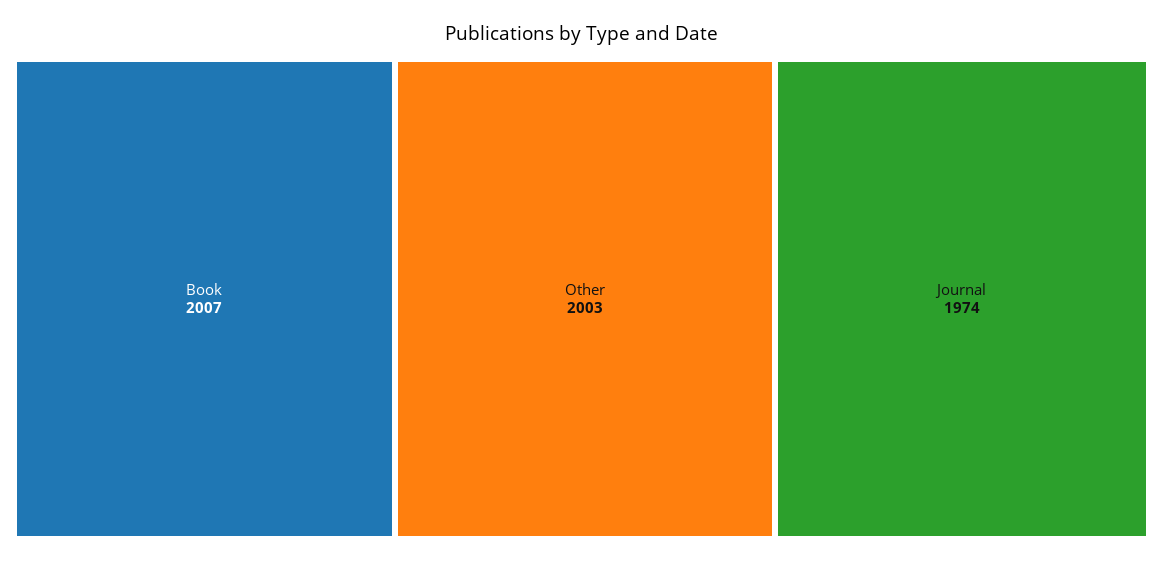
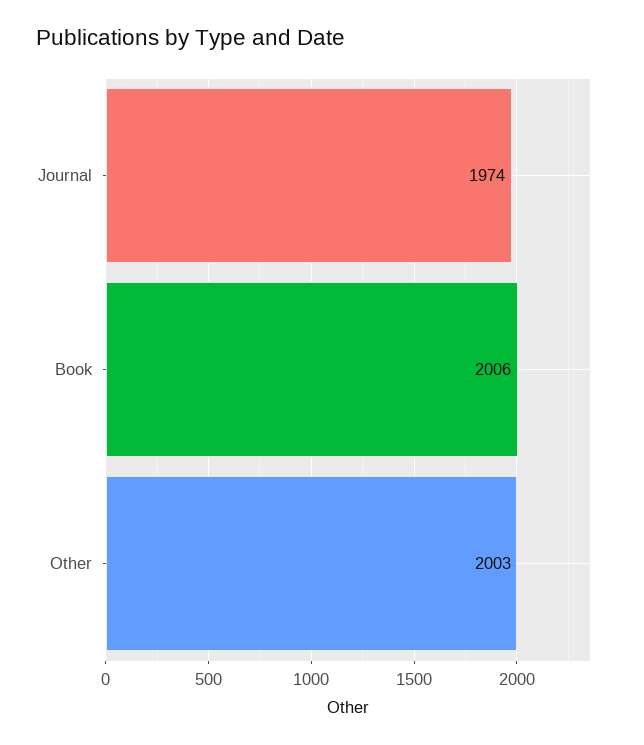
  {
-   "Book": 2007,
+   "Book": 2006,
    "Other": 2003,
    "Journal": 1974
  }

